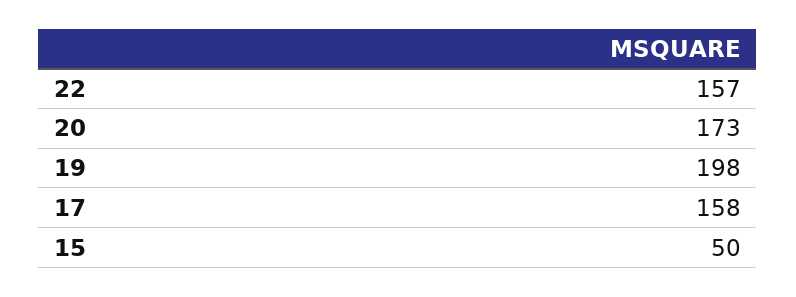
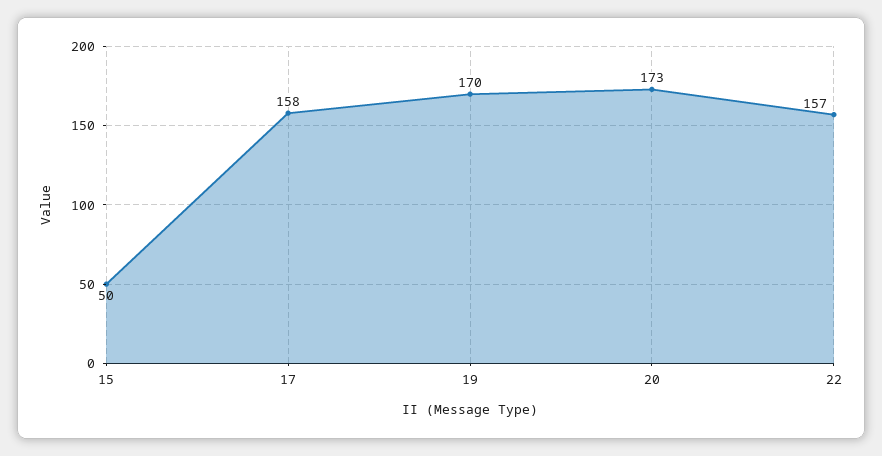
  {
    "22": 157,
    "20": 173,
-   "19": 198,
+   "19": 170,
    "17": 158,
    "15": 50
  }

